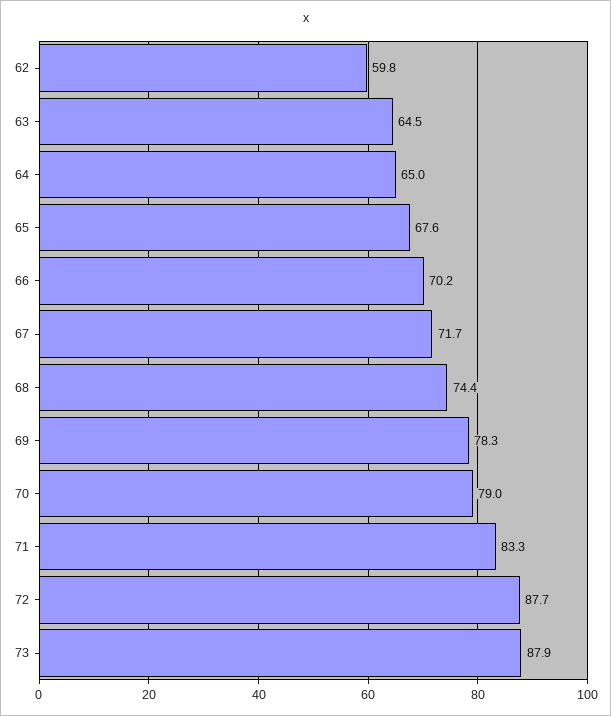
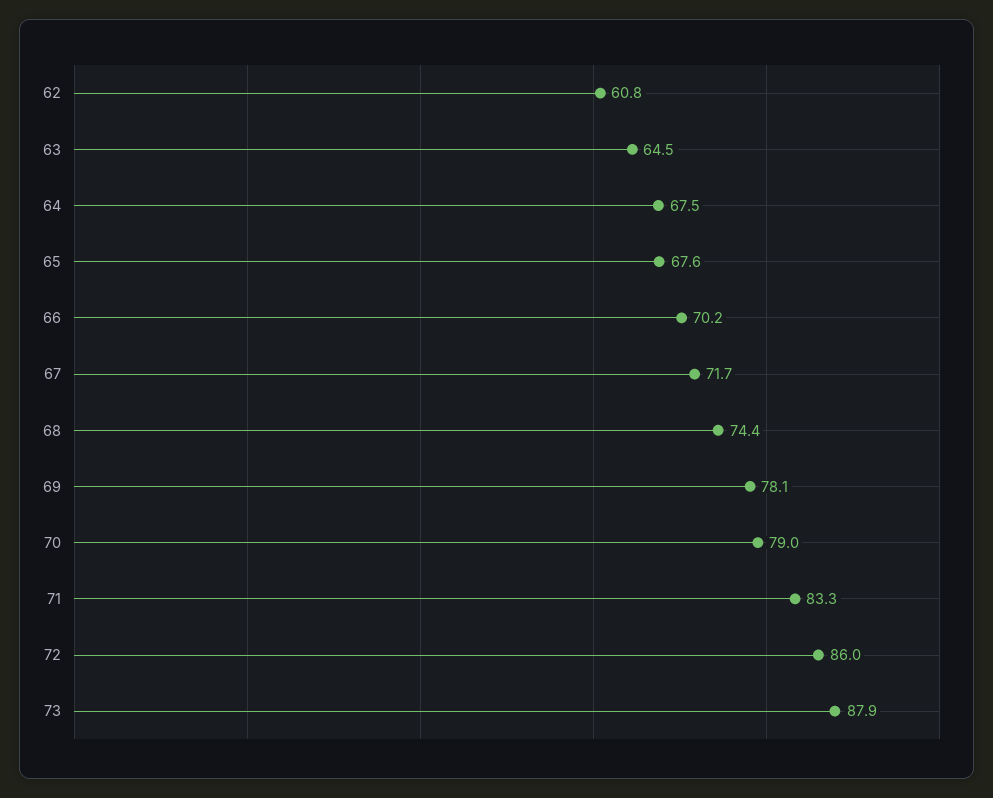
  {
-   "62": 59.8,
+   "62": 60.8,
    "63": 64.5,
-   "64": 65,
+   "64": 67.5,
    "65": 67.6,
    "66": 70.2,
    "67": 71.7,
    "68": 74.4,
-   "69": 78.3,
+   "69": 78.1,
    "70": 79,
    "71": 83.3,
-   "72": 87.7,
+   "72": 86,
    "73": 87.9
  }

